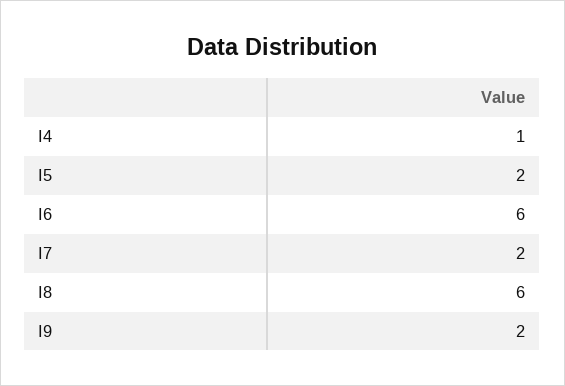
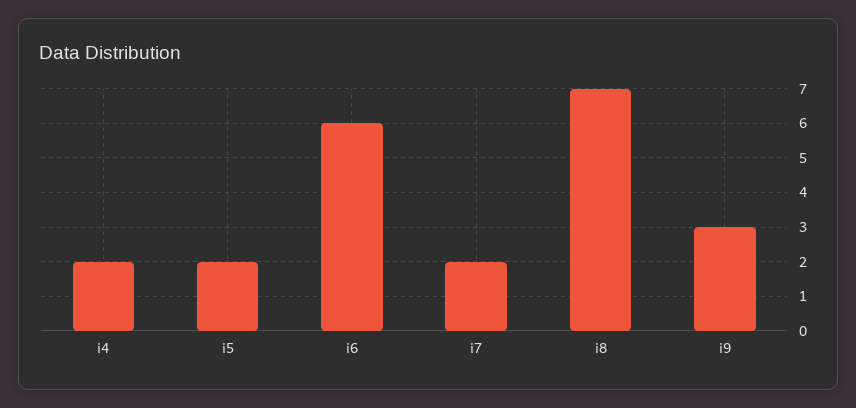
  {
-   "I4": 1,
+   "I4": 2,
    "I5": 2,
    "I6": 6,
    "I7": 2,
-   "I8": 6,
+   "I8": 7,
-   "I9": 2
+   "I9": 3
  }

